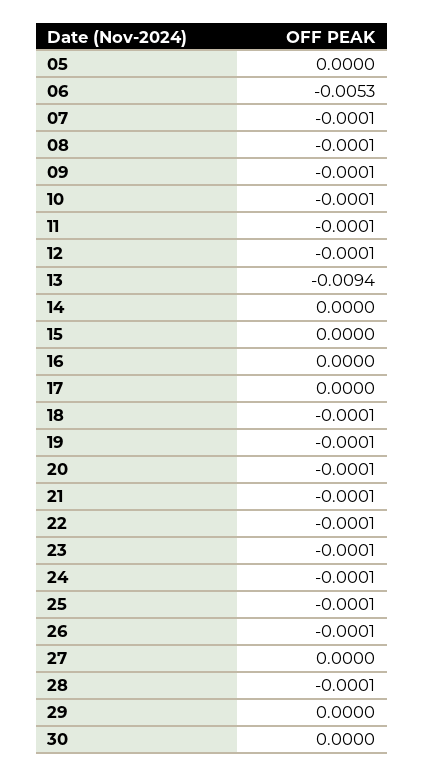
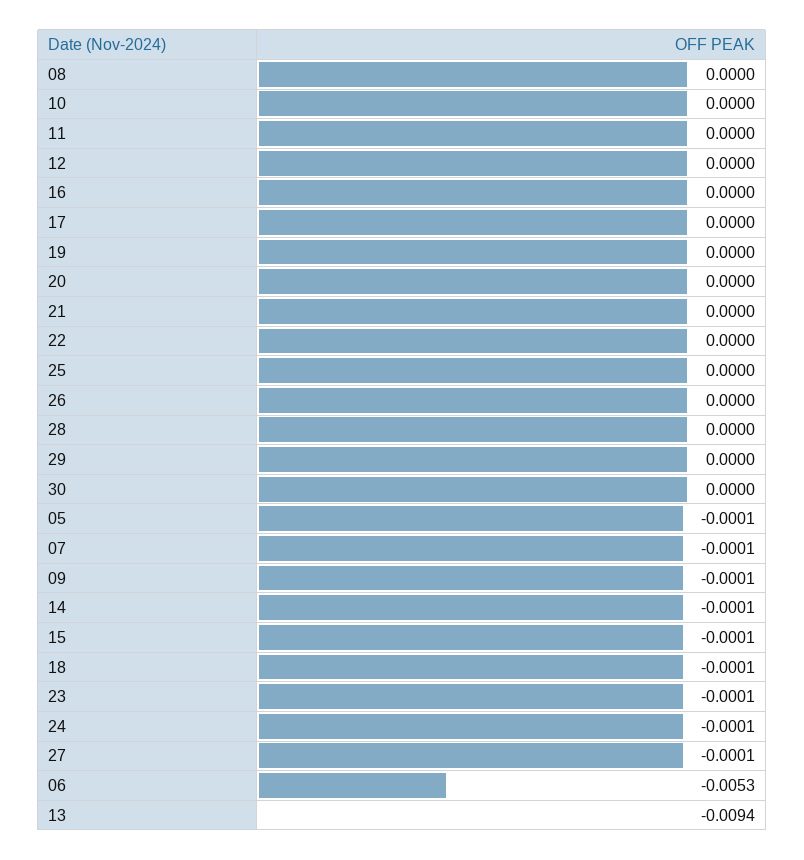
  {
-   "05": 0,
+   "05": -0.0001,
    "06": -0.0053,
    "07": -0.0001,
-   "08": -0.0001,
+   "08": 0,
    "09": -0.0001,
-   "10": -0.0001,
+   "10": 0,
-   "11": -0.0001,
+   "11": 0,
-   "12": -0.0001,
+   "12": 0,
    "13": -0.0094,
-   "14": 0,
+   "14": -0.0001,
-   "15": 0,
+   "15": -0.0001,
    "16": 0,
    "17": 0,
    "18": -0.0001,
-   "19": -0.0001,
+   "19": 0,
-   "20": -0.0001,
+   "20": 0,
-   "21": -0.0001,
+   "21": 0,
-   "22": -0.0001,
+   "22": 0,
    "23": -0.0001,
    "24": -0.0001,
-   "25": -0.0001,
+   "25": 0,
-   "26": -0.0001,
+   "26": 0,
-   "27": 0,
+   "27": -0.0001,
-   "28": -0.0001,
+   "28": 0,
    "29": 0,
    "30": 0
  }

